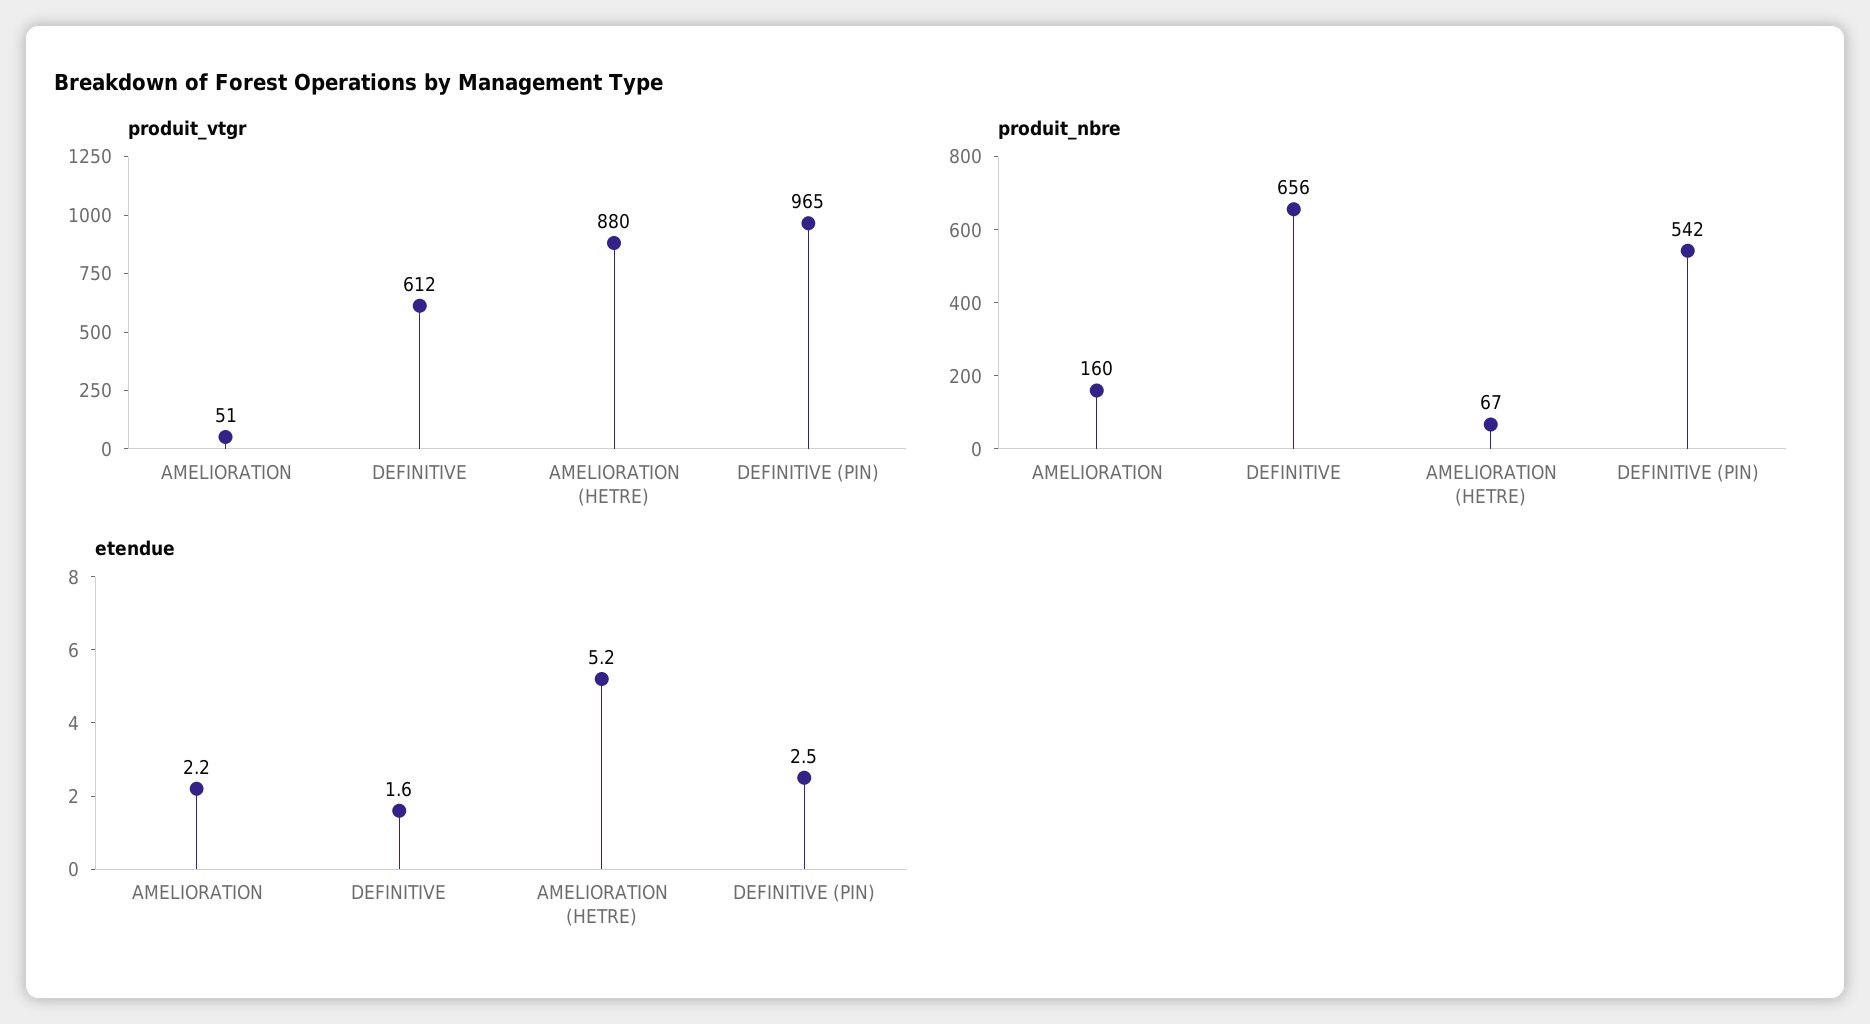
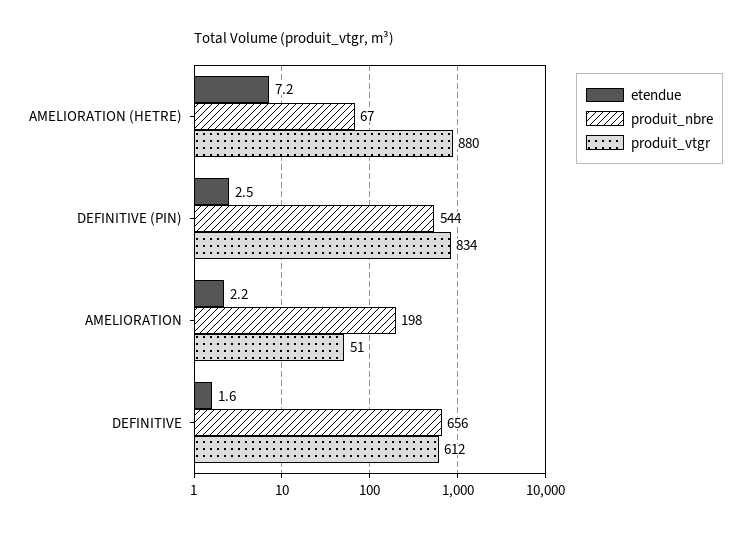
  {
    "produit_vtgr": {
      "AMELIORATION": 51,
      "DEFINITIVE": 612,
      "AMELIORATION (HETRE)": 880,
-     "DEFINITIVE (PIN)": 965
+     "DEFINITIVE (PIN)": 834
    },
    "produit_nbre": {
-     "AMELIORATION": 160,
+     "AMELIORATION": 198,
      "DEFINITIVE": 656,
      "AMELIORATION (HETRE)": 67,
-     "DEFINITIVE (PIN)": 542
+     "DEFINITIVE (PIN)": 544
    },
    "etendue": {
      "AMELIORATION": 2.2,
      "DEFINITIVE": 1.6,
-     "AMELIORATION (HETRE)": 5.2,
+     "AMELIORATION (HETRE)": 7.2,
      "DEFINITIVE (PIN)": 2.5
    }
  }

